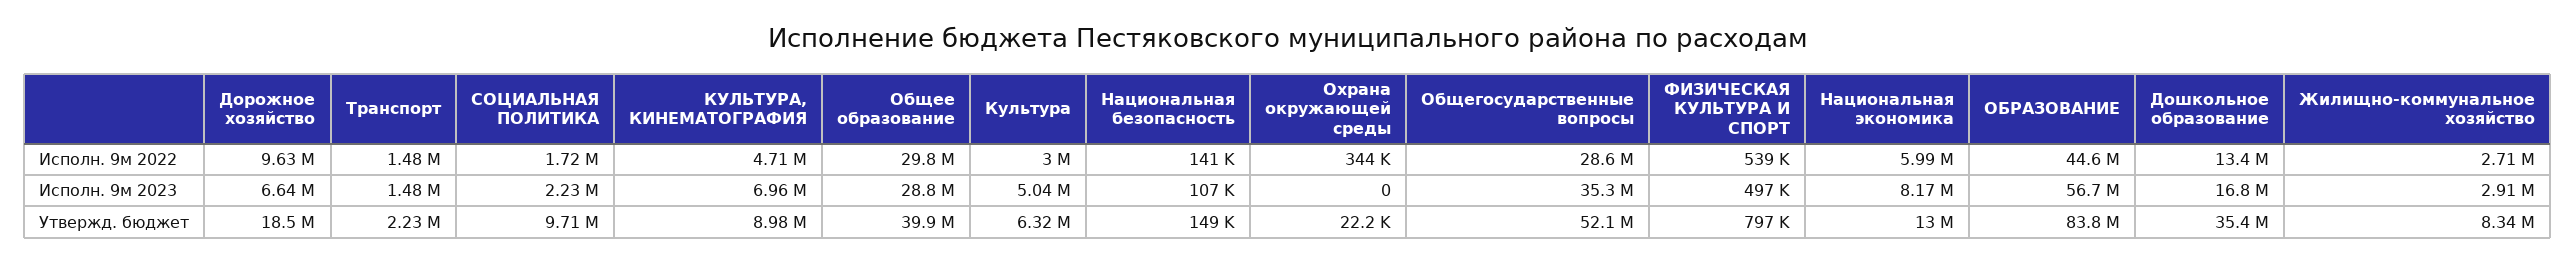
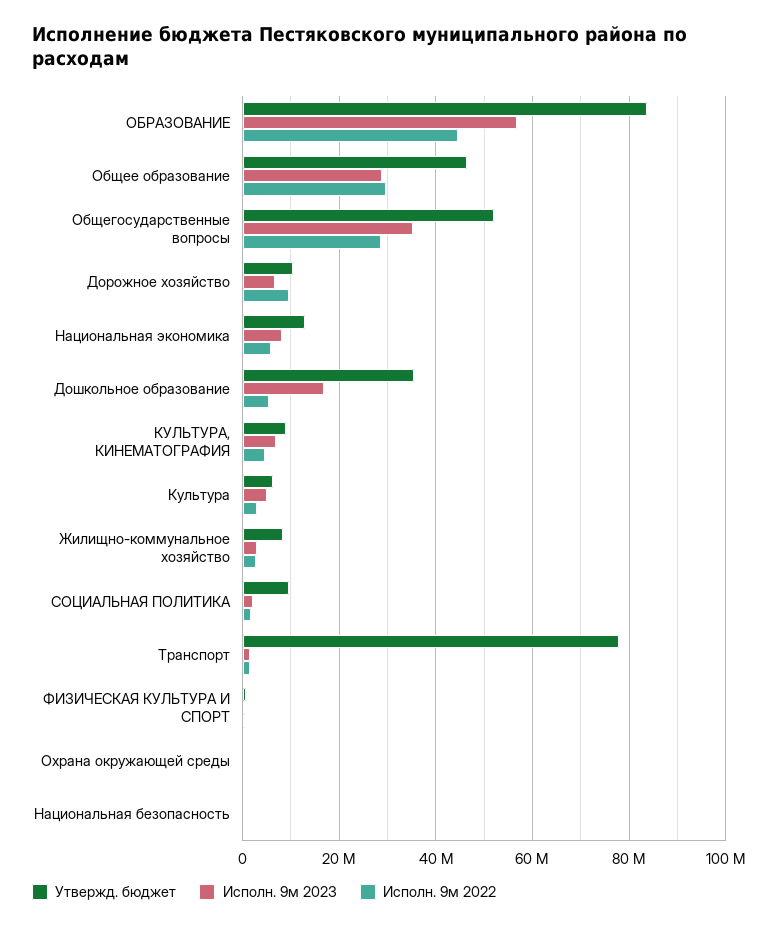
  {
    "Исполн. 9м 2022": {
      "Дорожное хозяйство": 9630000,
      "Транспорт": 1480000,
      "СОЦИАЛЬНАЯ ПОЛИТИКА": 1720000,
      "КУЛЬТУРА, КИНЕМАТОГРАФИЯ": 4710000,
      "Общее образование": 29800000,
      "Культура": 3000000,
      "Национальная безопасность": 141000,
      "Охрана окружающей среды": 344000,
      "Общегосударственные вопросы": 28600000,
      "ФИЗИЧЕСКАЯ КУЛЬТУРА И СПОРТ": 539000,
      "Национальная экономика": 5990000,
      "ОБРАЗОВАНИЕ": 44600000,
-     "Дошкольное образование": 13400000,
+     "Дошкольное образование": 6000000,
      "Жилищно-коммунальное хозяйство": 2710000
    },
    "Исполн. 9м 2023": {
      "Дорожное хозяйство": 6640000,
      "Транспорт": 1480000,
      "СОЦИАЛЬНАЯ ПОЛИТИКА": 2230000,
      "КУЛЬТУРА, КИНЕМАТОГРАФИЯ": 6960000,
      "Общее образование": 28800000,
      "Культура": 5040000,
      "Национальная безопасность": 107000,
      "Охрана окружающей среды": 0,
      "Общегосударственные вопросы": 35300000,
      "ФИЗИЧЕСКАЯ КУЛЬТУРА И СПОРТ": 497000,
      "Национальная экономика": 8170000,
      "ОБРАЗОВАНИЕ": 56700000,
      "Дошкольное образование": 16800000,
      "Жилищно-коммунальное хозяйство": 2910000
    },
    "Утвержд. бюджет": {
-     "Дорожное хозяйство": 18500000,
+     "Дорожное хозяйство": 10000000,
-     "Транспорт": 2230000,
+     "Транспорт": 78000000,
      "СОЦИАЛЬНАЯ ПОЛИТИКА": 9710000,
      "КУЛЬТУРА, КИНЕМАТОГРАФИЯ": 8980000,
-     "Общее образование": 39900000,
+     "Общее образование": 46000000,
      "Культура": 6320000,
      "Национальная безопасность": 149000,
      "Охрана окружающей среды": 22200,
      "Общегосударственные вопросы": 52100000,
      "ФИЗИЧЕСКАЯ КУЛЬТУРА И СПОРТ": 797000,
      "Национальная экономика": 13000000,
      "ОБРАЗОВАНИЕ": 83800000,
      "Дошкольное образование": 35400000,
      "Жилищно-коммунальное хозяйство": 8340000
    }
  }

